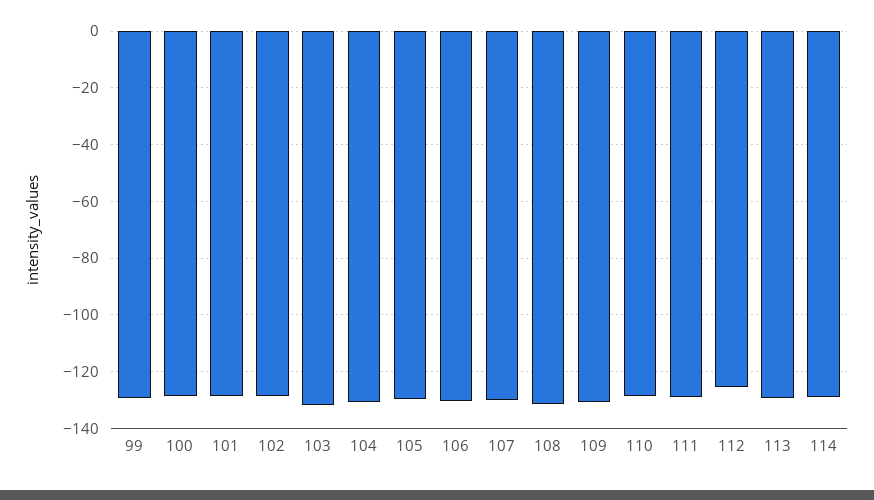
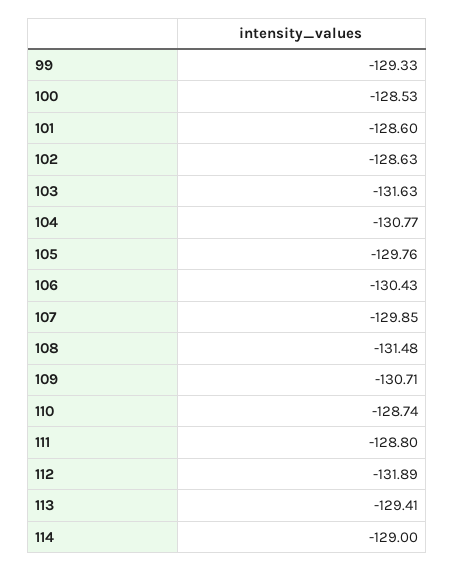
  {
    "99": -129.33,
    "100": -128.53,
    "101": -128.6,
    "102": -128.63,
    "103": -131.63,
    "104": -130.77,
    "105": -129.76,
    "106": -130.43,
    "107": -129.85,
    "108": -131.48,
    "109": -130.71,
    "110": -128.74,
    "111": -128.8,
-   "112": -125,
+   "112": -131.89,
    "113": -129.41,
    "114": -129
  }

